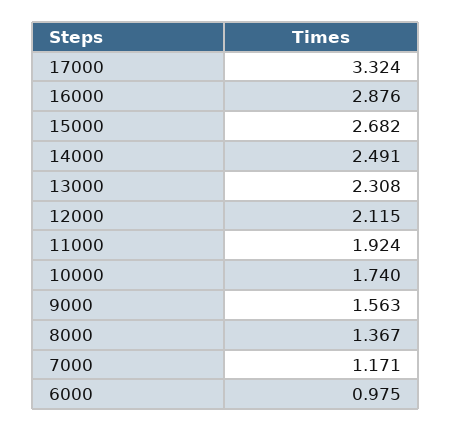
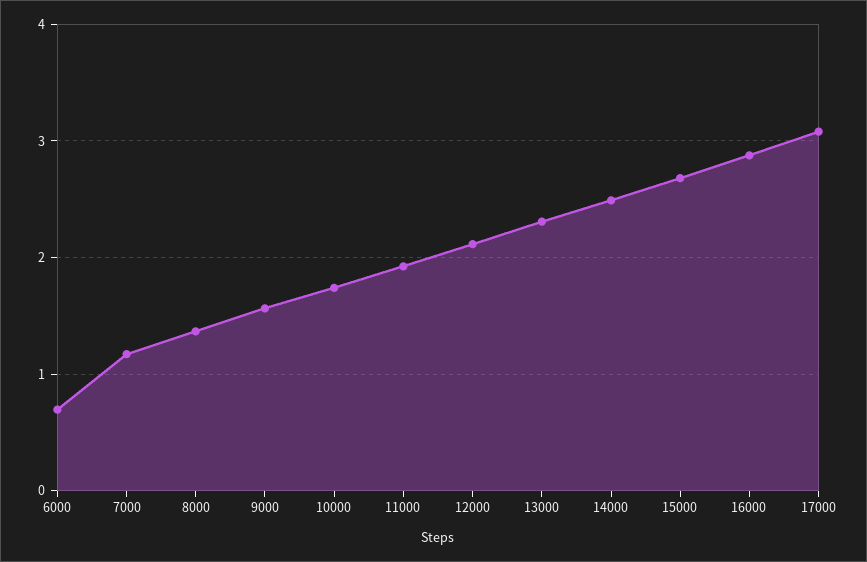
  {
-   "17000": 3.324,
+   "17000": 3.1,
    "16000": 2.876,
    "15000": 2.682,
    "14000": 2.491,
    "13000": 2.308,
    "12000": 2.115,
    "11000": 1.924,
    "10000": 1.74,
    "9000": 1.563,
    "8000": 1.367,
    "7000": 1.171,
-   "6000": 0.975
+   "6000": 0.7
  }

